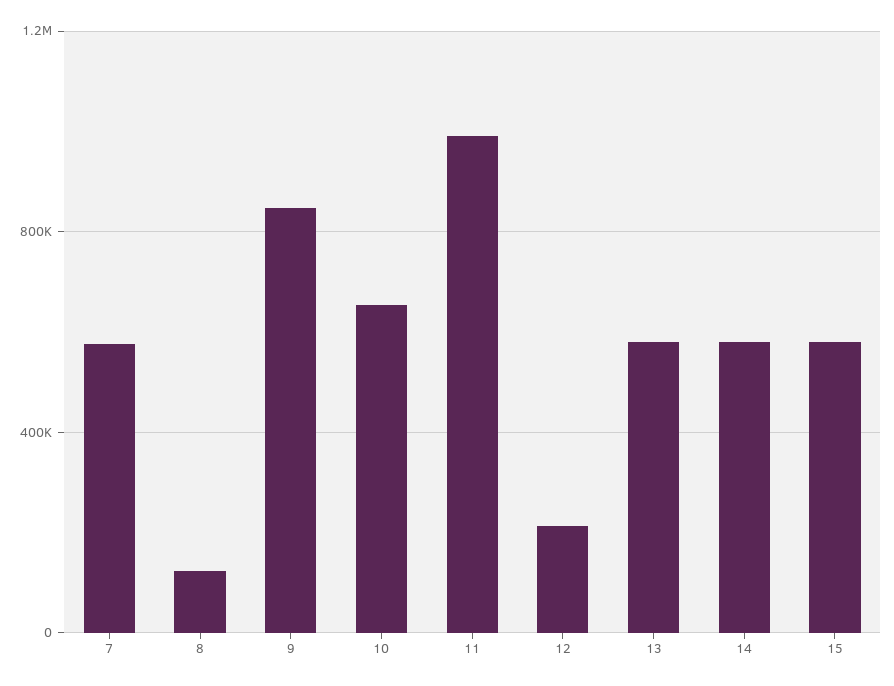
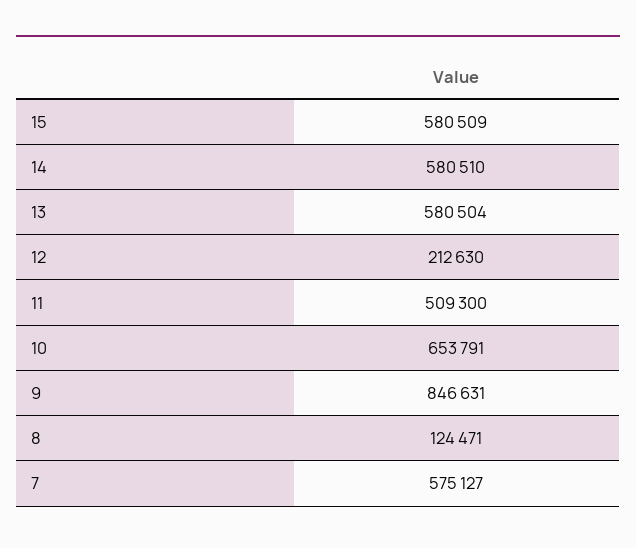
  {
    "7": 575127,
    "8": 124471,
    "9": 846631,
    "10": 653791,
-   "11": 1000000,
+   "11": 509300,
    "12": 212630,
    "13": 580504,
    "14": 580510,
    "15": 580509
  }

